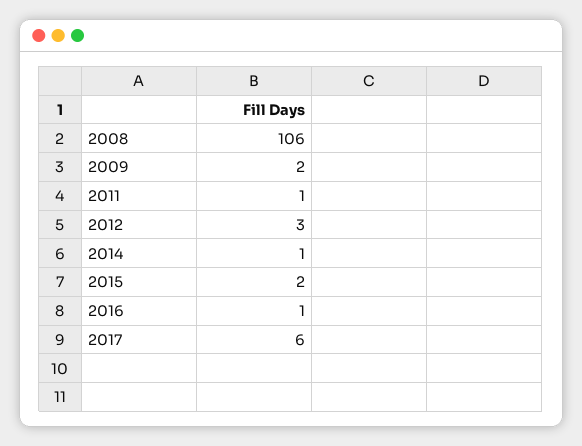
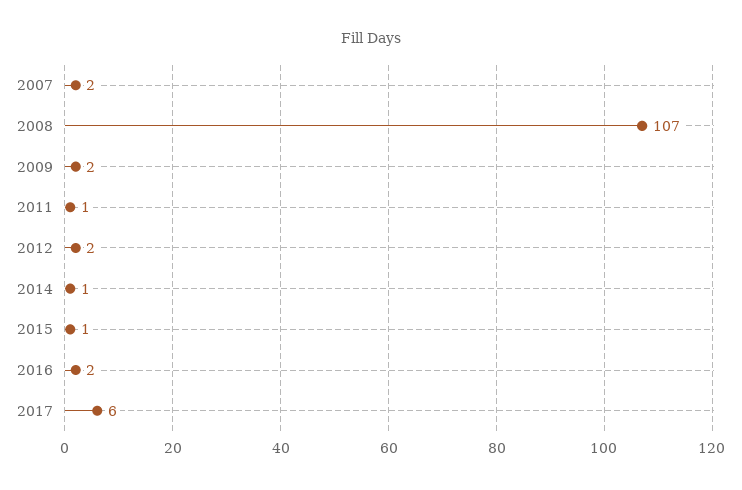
  {
-   "2008": 106,
+   "2008": 107,
    "2009": 2,
    "2011": 1,
-   "2012": 3,
+   "2012": 2,
    "2014": 1,
-   "2015": 2,
+   "2015": 1,
-   "2016": 1,
+   "2016": 2,
-   "2017": 6
+   "2017": 6,
+   "2007": 2
  }

